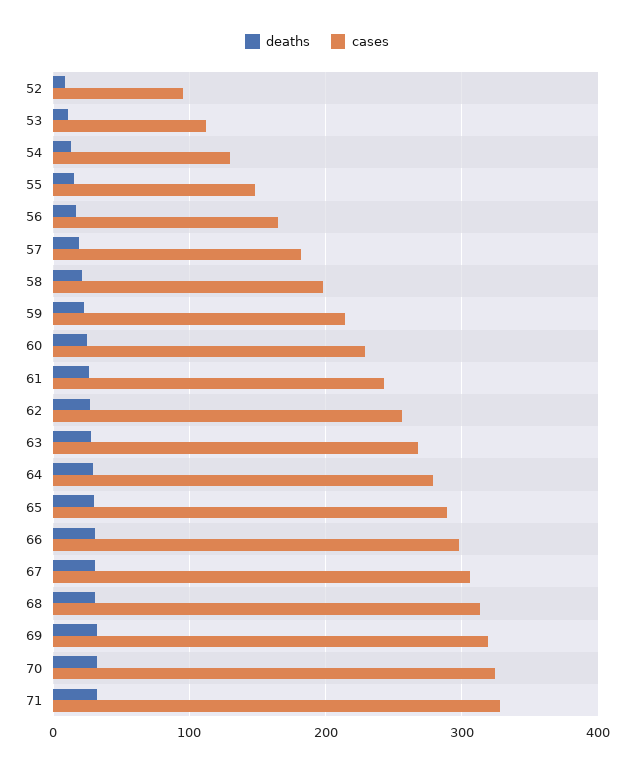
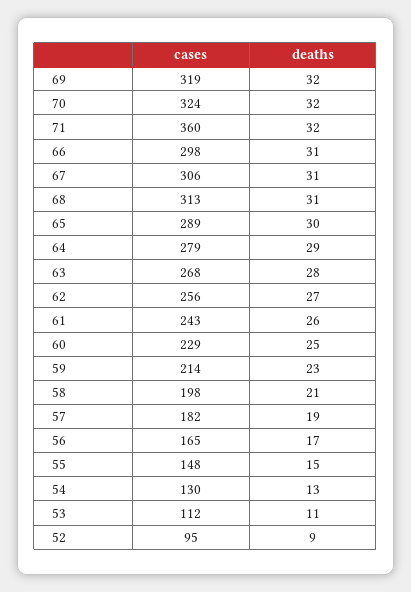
  {
    "deaths": {
      "52": 9,
      "53": 11,
      "54": 13,
      "55": 15,
      "56": 17,
      "57": 19,
      "58": 21,
      "59": 23,
      "60": 25,
      "61": 26,
      "62": 27,
      "63": 28,
      "64": 29,
      "65": 30,
      "66": 31,
      "67": 31,
      "68": 31,
      "69": 32,
      "70": 32,
      "71": 32
    },
    "cases": {
      "52": 95,
      "53": 112,
      "54": 130,
      "55": 148,
      "56": 165,
      "57": 182,
      "58": 198,
      "59": 214,
      "60": 229,
      "61": 243,
      "62": 256,
      "63": 268,
      "64": 279,
      "65": 289,
      "66": 298,
      "67": 306,
      "68": 313,
      "69": 319,
      "70": 324,
-     "71": 330
+     "71": 360
    }
  }

